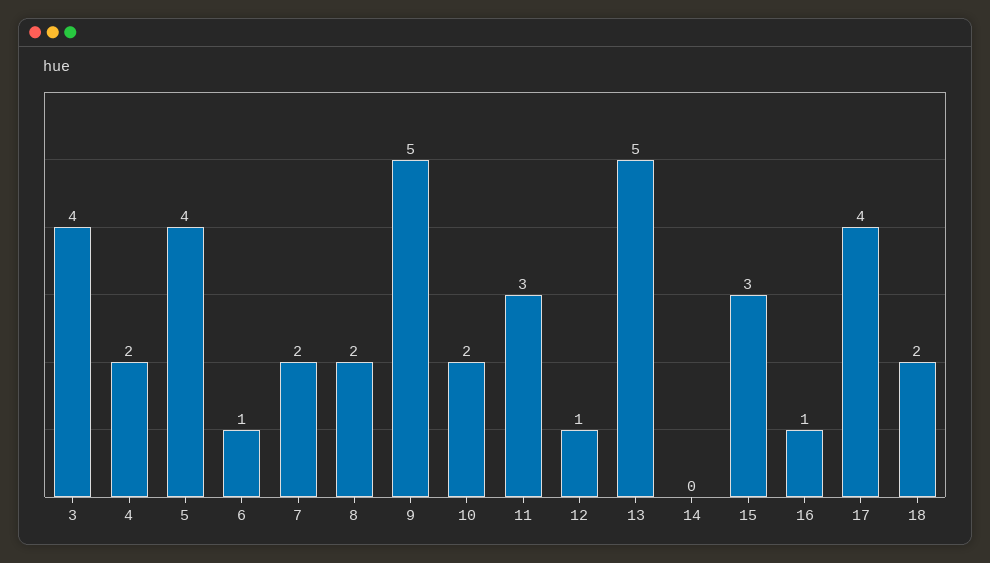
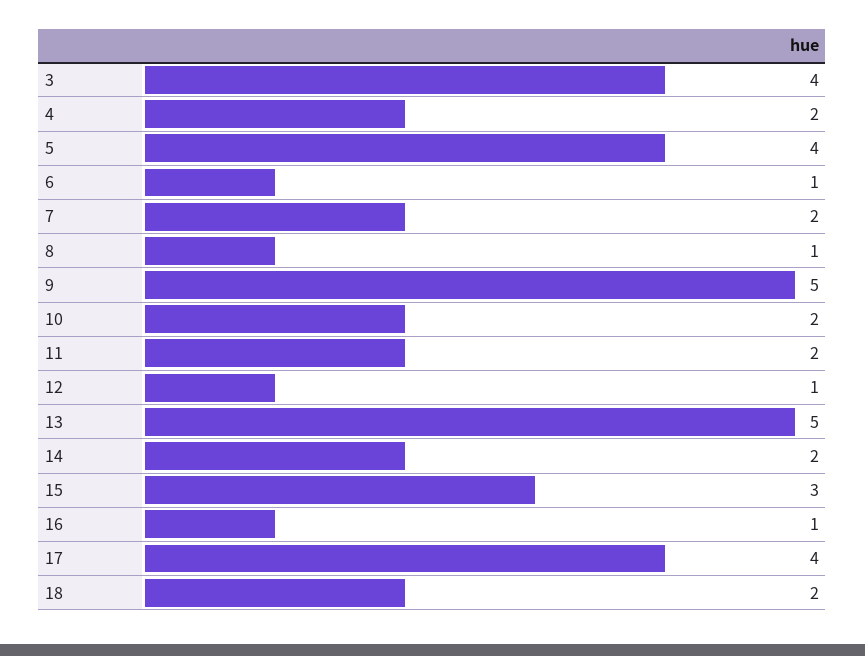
  {
    "3": 4,
    "4": 2,
    "5": 4,
    "6": 1,
    "7": 2,
-   "8": 2,
+   "8": 1,
    "9": 5,
    "10": 2,
-   "11": 3,
+   "11": 2,
    "12": 1,
    "13": 5,
-   "14": 0,
+   "14": 2,
    "15": 3,
    "16": 1,
    "17": 4,
    "18": 2
  }

